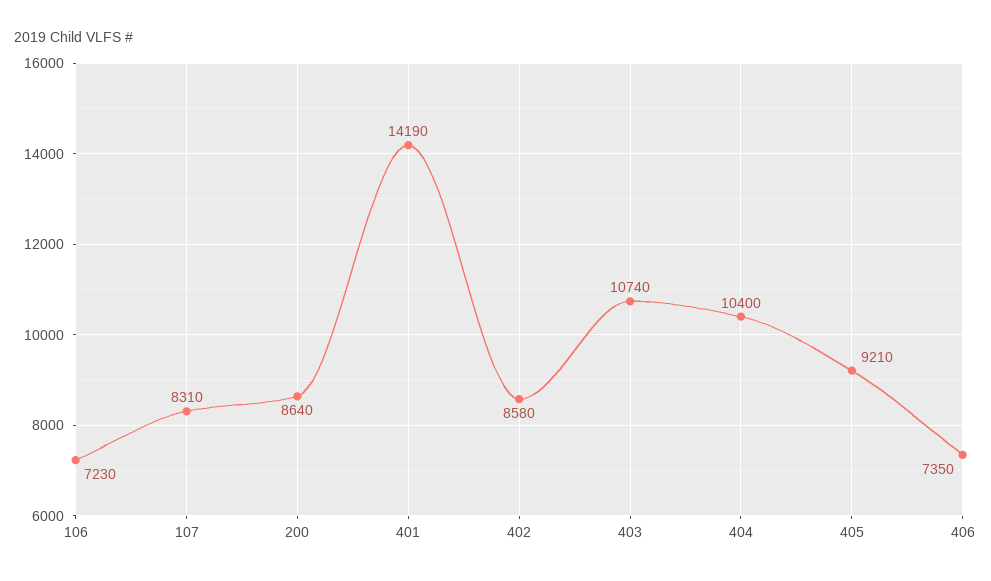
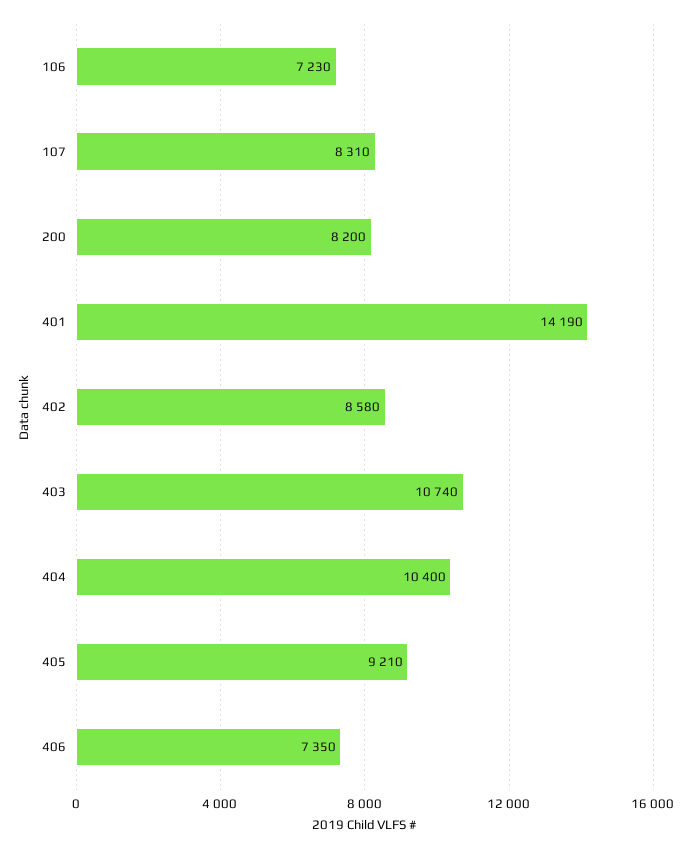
  {
    "106": 7230,
    "107": 8310,
-   "200": 8640,
+   "200": 8200,
    "401": 14190,
    "402": 8580,
    "403": 10740,
    "404": 10400,
    "405": 9210,
    "406": 7350
  }

